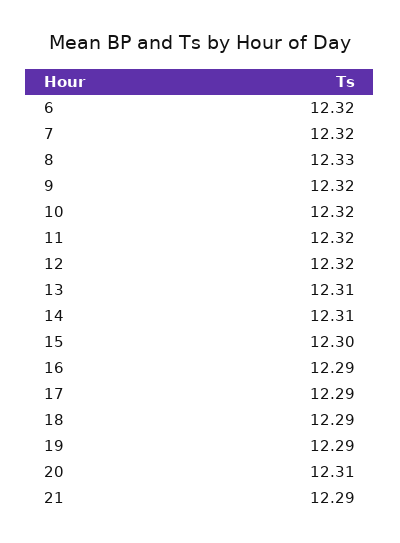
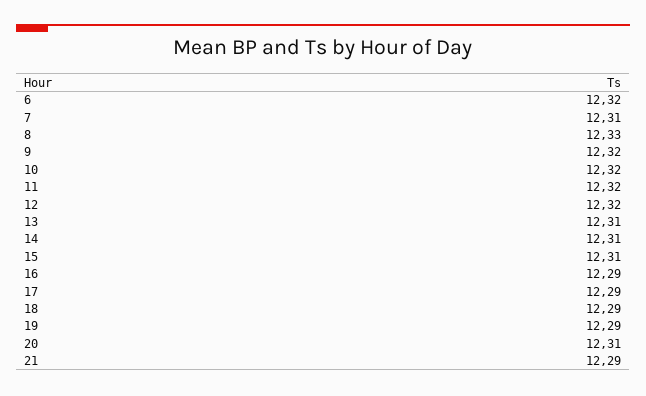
  {
    "6": 12.32,
-   "7": 12.32,
+   "7": 12.31,
    "8": 12.33,
    "9": 12.32,
    "10": 12.32,
    "11": 12.32,
    "12": 12.32,
    "13": 12.31,
    "14": 12.31,
-   "15": 12.3,
+   "15": 12.31,
    "16": 12.29,
    "17": 12.29,
    "18": 12.29,
    "19": 12.29,
    "20": 12.31,
    "21": 12.29
  }

